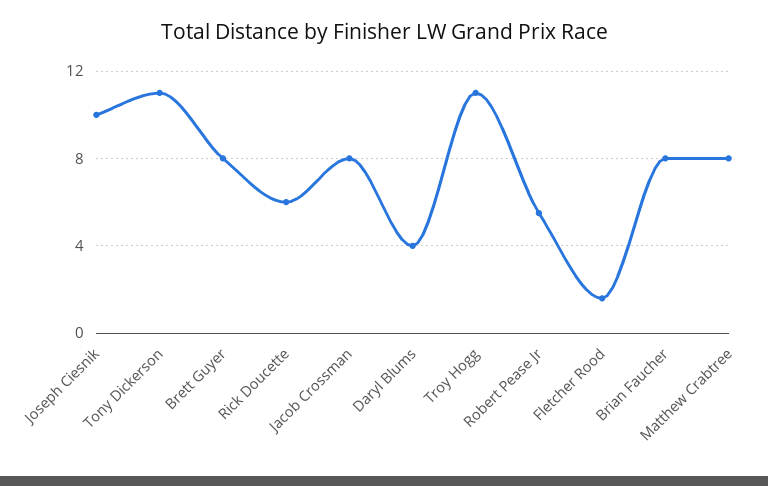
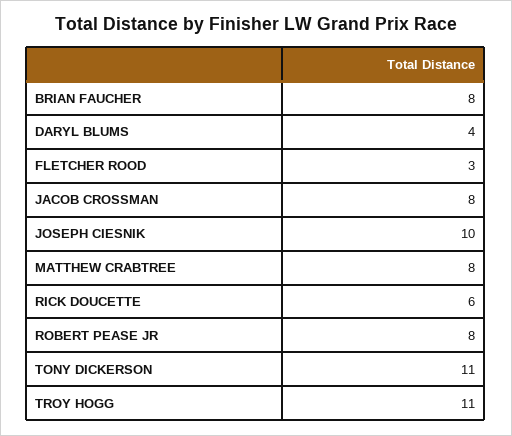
  {
    "Joseph Ciesnik": 10,
    "Tony Dickerson": 11,
-   "Brett Guyer": 8,
    "Rick Doucette": 6,
    "Jacob Crossman": 8,
    "Daryl Blums": 4,
    "Troy Hogg": 11,
-   "Robert Pease Jr": 5.5,
+   "Robert Pease Jr": 8,
-   "Fletcher Rood": 1.5,
+   "Fletcher Rood": 3,
    "Brian Faucher": 8,
    "Matthew Crabtree": 8
  }

